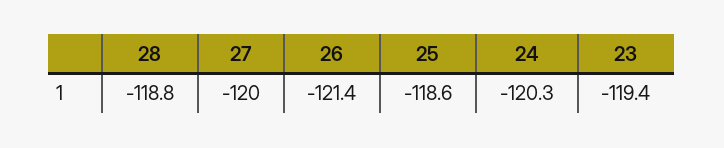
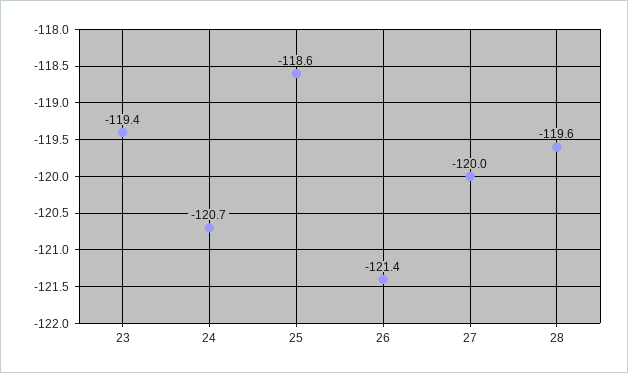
  {
-   "28": -118.8,
+   "28": -119.6,
    "27": -120,
    "26": -121.4,
    "25": -118.6,
-   "24": -120.3,
+   "24": -120.7,
    "23": -119.4
  }

